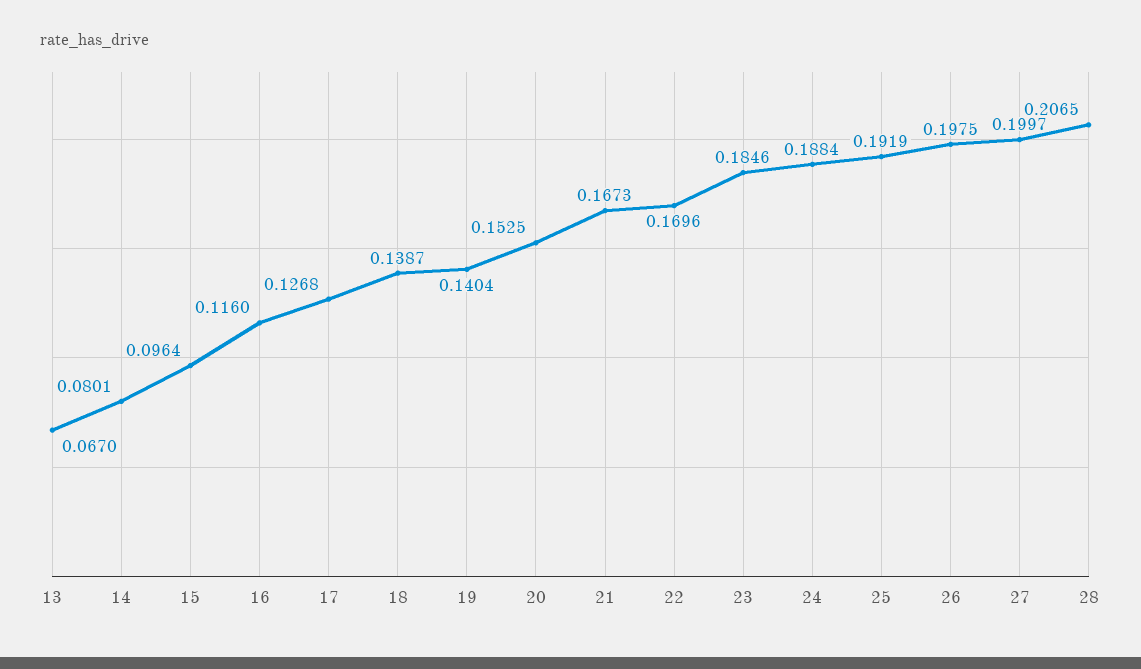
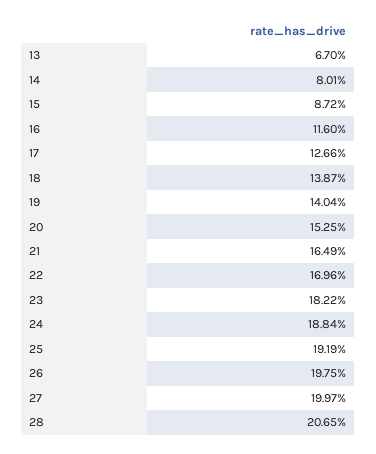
  {
    "13": 0.067,
    "14": 0.0801,
-   "15": 0.0964,
+   "15": 0.0872,
    "16": 0.116,
-   "17": 0.1268,
+   "17": 0.1266,
    "18": 0.1387,
    "19": 0.1404,
    "20": 0.1525,
-   "21": 0.1673,
+   "21": 0.1649,
    "22": 0.1696,
-   "23": 0.1846,
+   "23": 0.1822,
    "24": 0.1884,
    "25": 0.1919,
    "26": 0.1975,
    "27": 0.1997,
    "28": 0.2065
  }

